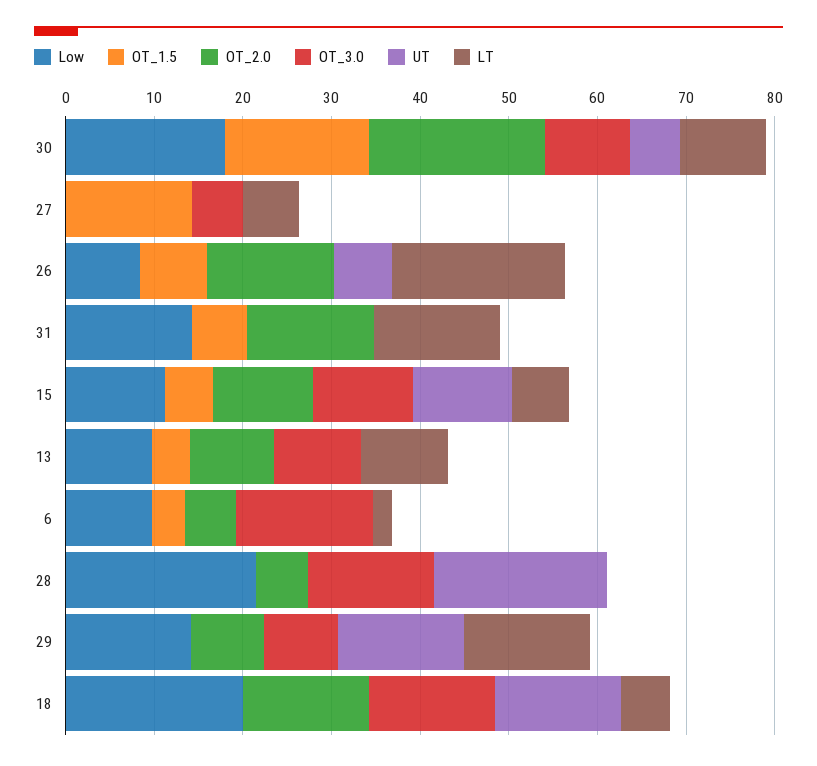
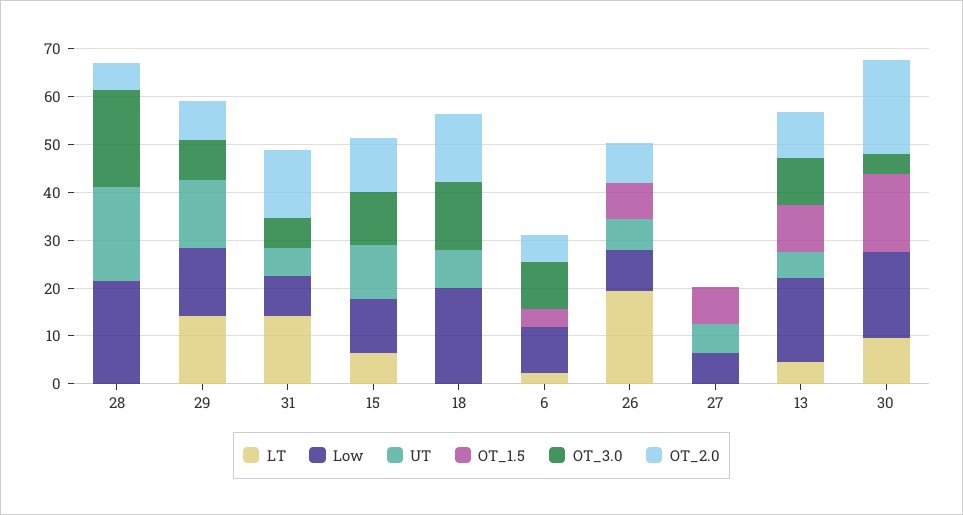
  {
    "Low": {
      "30": 18,
-     "27": 0,
+     "27": 6,
      "26": 8,
-     "31": 14,
+     "31": 8,
      "15": 12,
-     "13": 10,
+     "13": 18,
      "6": 10,
      "28": 22,
      "29": 14,
      "18": 20
    },
    "OT_1.5": {
      "30": 16,
-     "27": 14,
+     "27": 8,
      "26": 8,
-     "31": 6,
+     "31": 0,
-     "15": 6,
+     "15": 0,
-     "13": 4,
+     "13": 10,
      "6": 4,
      "28": 0,
      "29": 0,
      "18": 0
    },
    "OT_2.0": {
      "30": 20,
      "27": 0,
-     "26": 14,
+     "26": 8,
      "31": 14,
      "15": 12,
      "13": 10,
      "6": 6,
      "28": 6,
      "29": 8,
      "18": 14
    },
    "OT_3.0": {
-     "30": 10,
+     "30": 4,
-     "27": 6,
+     "27": 0,
      "26": 0,
-     "31": 0,
+     "31": 6,
      "15": 12,
      "13": 10,
-     "6": 16,
+     "6": 10,
-     "28": 14,
+     "28": 20,
      "29": 8,
      "18": 14
    },
    "UT": {
-     "30": 6,
+     "30": 0,
-     "27": 0,
+     "27": 6,
      "26": 6,
-     "31": 0,
+     "31": 6,
      "15": 12,
-     "13": 0,
+     "13": 6,
      "6": 0,
      "28": 20,
      "29": 14,
-     "18": 14
+     "18": 8
    },
    "LT": {
      "30": 10,
-     "27": 6,
+     "27": 0,
      "26": 20,
      "31": 14,
      "15": 6,
-     "13": 10,
+     "13": 4,
      "6": 2,
      "28": 0,
      "29": 14,
-     "18": 6
+     "18": 0
    }
  }

